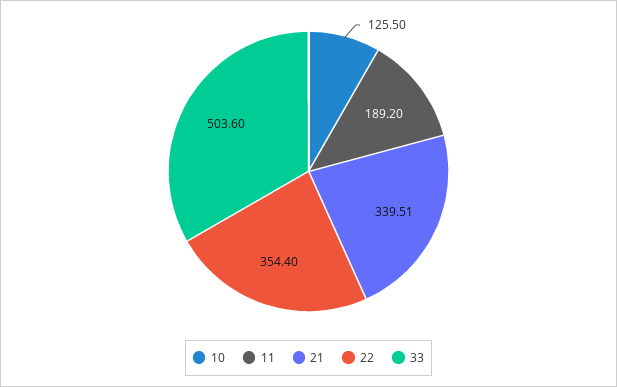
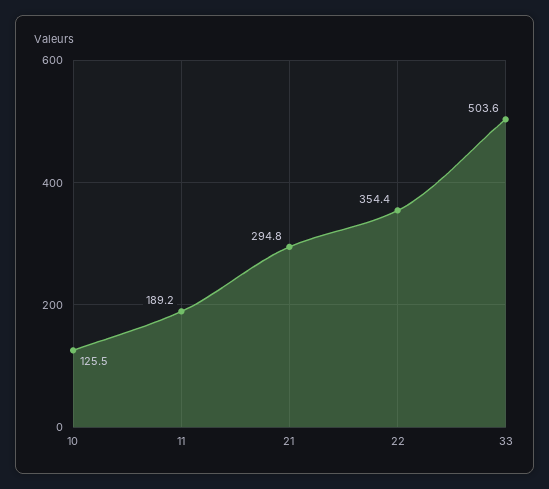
  {
    "10": 125.5,
    "11": 189.2,
-   "21": 339.51,
+   "21": 294.8,
    "22": 354.4,
    "33": 503.6
  }

